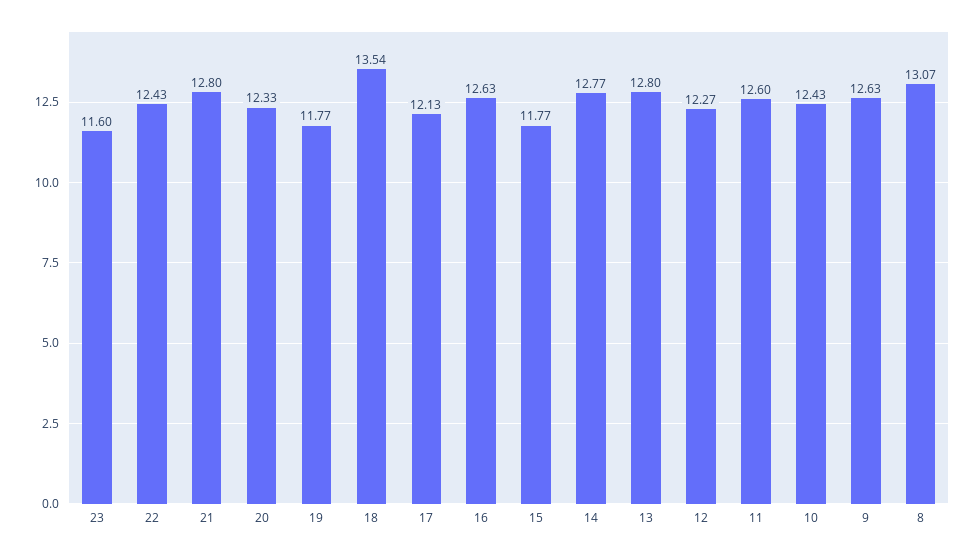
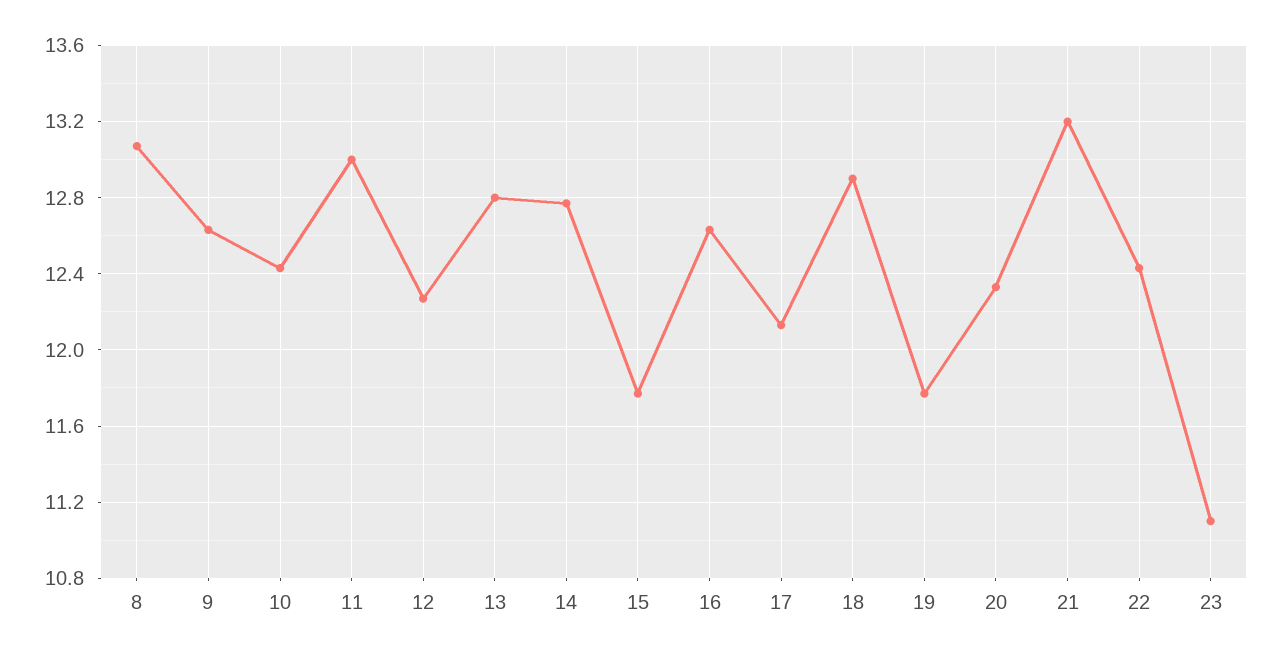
  {
-   "23": 11.6,
+   "23": 11.1,
    "22": 12.43,
-   "21": 12.8,
+   "21": 13.2,
    "20": 12.33,
    "19": 11.77,
-   "18": 13.54,
+   "18": 12.9,
    "17": 12.13,
    "16": 12.63,
    "15": 11.77,
    "14": 12.77,
    "13": 12.8,
    "12": 12.27,
-   "11": 12.6,
+   "11": 13,
    "10": 12.43,
    "9": 12.63,
    "8": 13.07
  }

